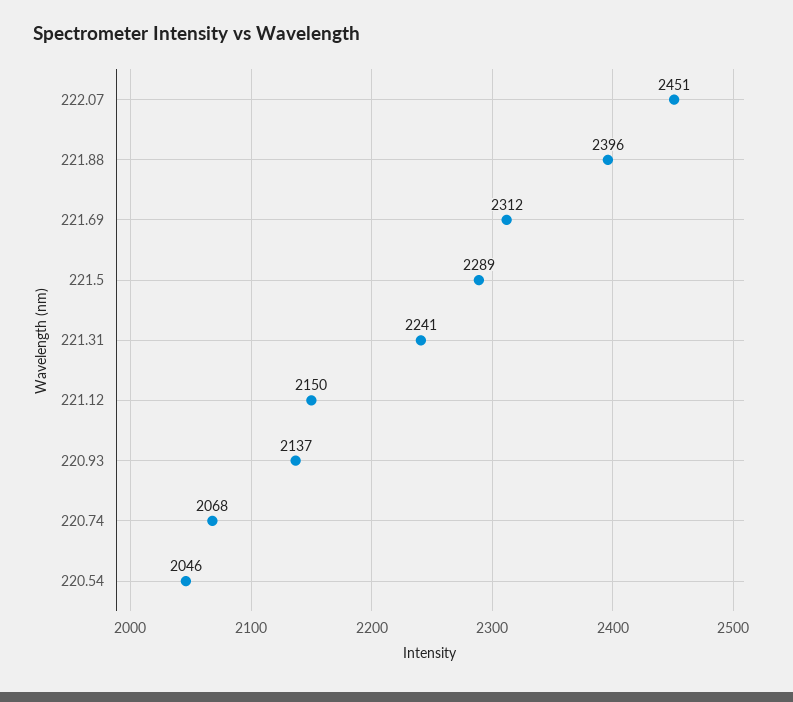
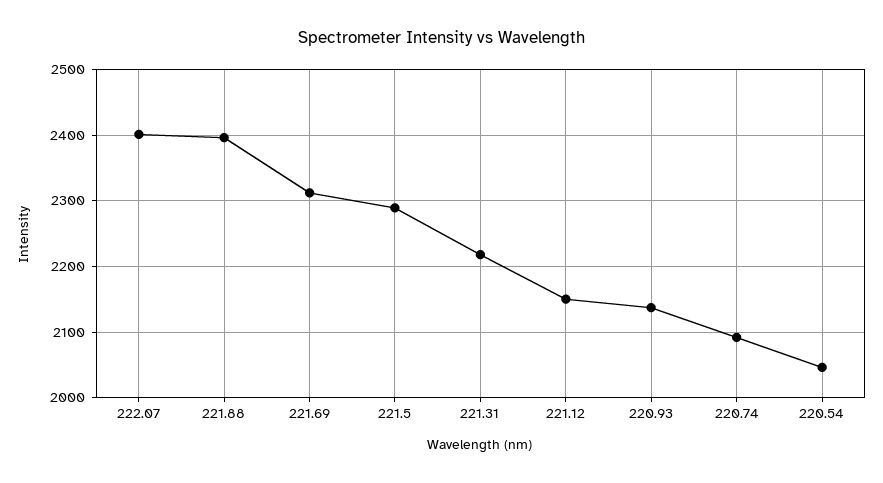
  {
-   "222.07": 2451,
+   "222.07": 2400,
    "221.88": 2396,
    "221.69": 2312,
    "221.5": 2289,
-   "221.31": 2241,
+   "221.31": 2220,
    "221.12": 2150,
    "220.93": 2137,
-   "220.74": 2068,
+   "220.74": 2090,
    "220.54": 2046
  }

